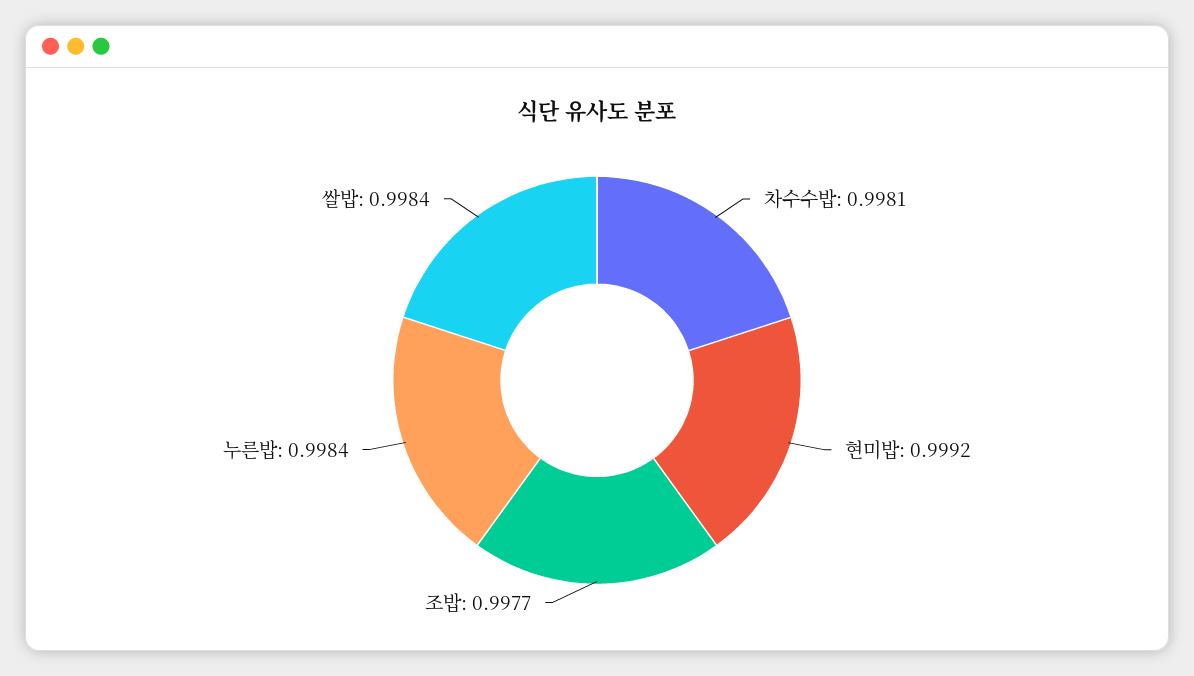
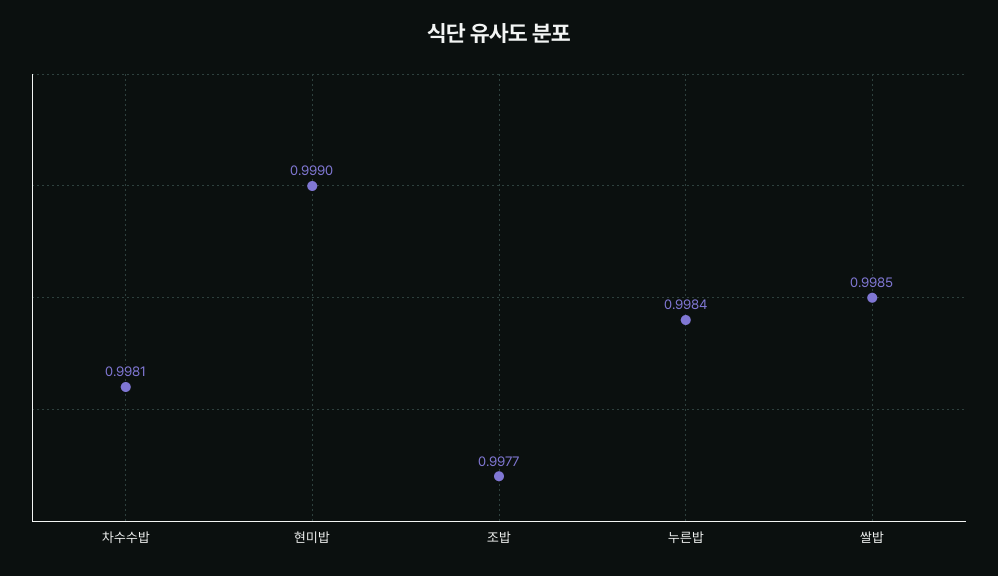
  {
    "차수수밥": 0.9981,
-   "현미밥": 0.9992,
+   "현미밥": 0.999,
    "조밥": 0.9977,
    "누른밥": 0.9984,
-   "쌀밥": 0.9984
+   "쌀밥": 0.9985
  }

